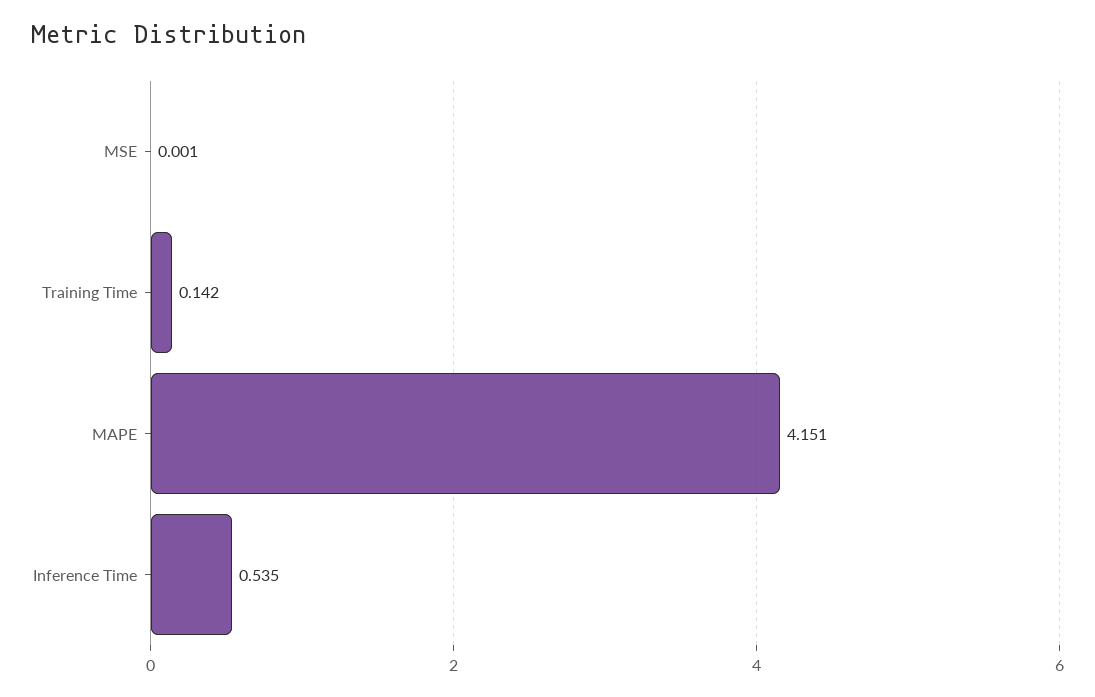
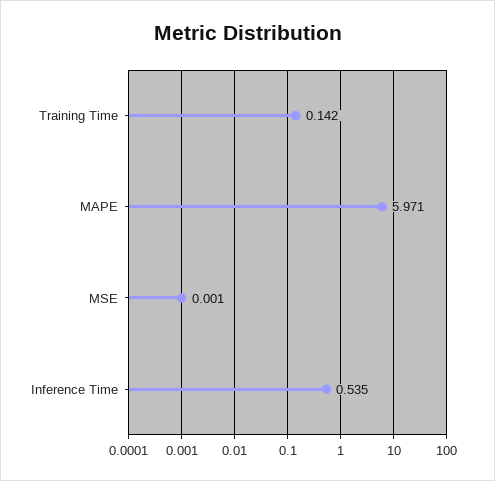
  {
    "MSE": 0.001,
    "Training Time": 0.142,
-   "MAPE": 4.151,
+   "MAPE": 5.971,
    "Inference Time": 0.535
  }

